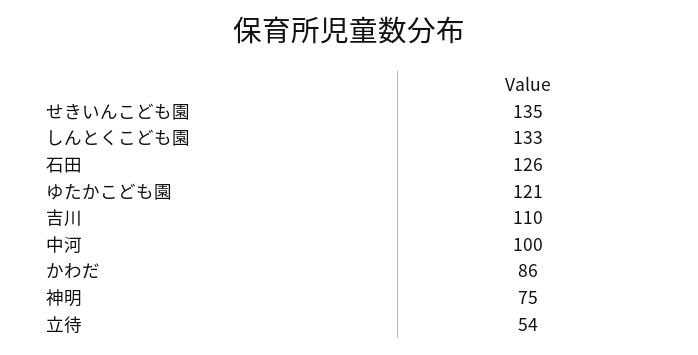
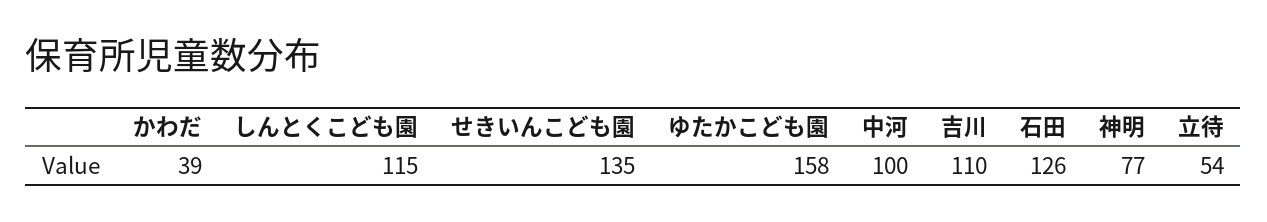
  {
    "せきいんこども園": 135,
-   "しんとくこども園": 133,
+   "しんとくこども園": 115,
    "石田": 126,
-   "ゆたかこども園": 121,
+   "ゆたかこども園": 158,
    "吉川": 110,
    "中河": 100,
-   "かわだ": 86,
+   "かわだ": 39,
-   "神明": 75,
+   "神明": 77,
    "立待": 54
  }

